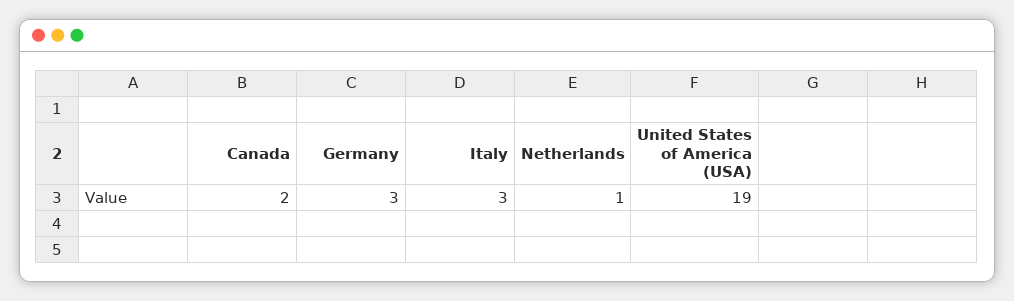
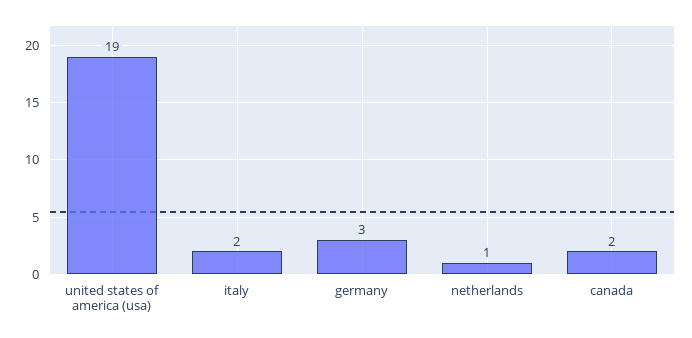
  {
    "Canada": 2,
    "Germany": 3,
-   "Italy": 3,
+   "Italy": 2,
    "Netherlands": 1,
    "United States of America (USA)": 19
  }

